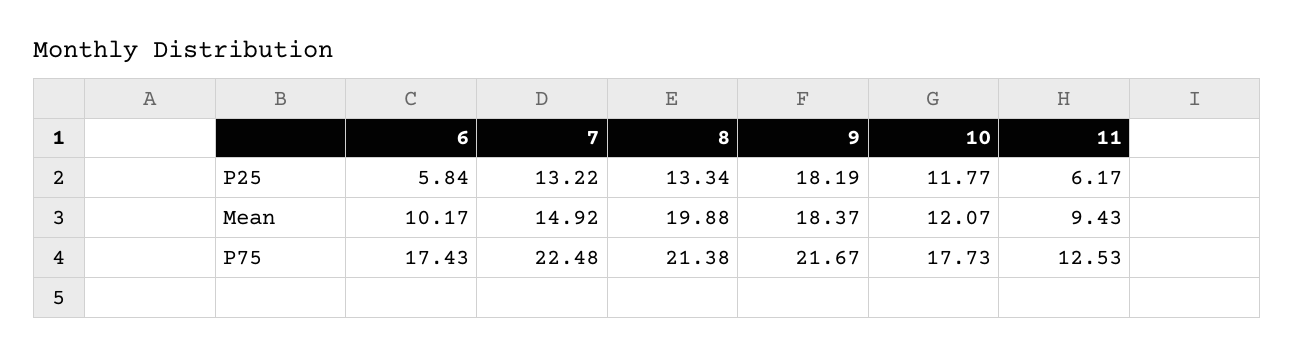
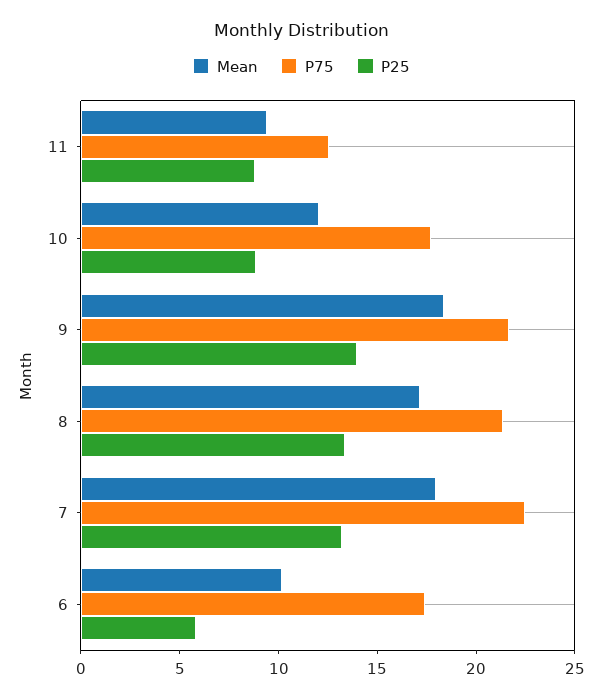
  {
    "P25": {
      "6": 5.84,
      "7": 13.22,
      "8": 13.34,
-     "9": 18.19,
+     "9": 14,
-     "10": 11.77,
+     "10": 9,
-     "11": 6.17
+     "11": 9
    },
    "Mean": {
      "6": 10.17,
-     "7": 14.92,
+     "7": 18,
-     "8": 19.88,
+     "8": 17,
      "9": 18.37,
      "10": 12.07,
      "11": 9.43
    },
    "P75": {
      "6": 17.43,
      "7": 22.48,
      "8": 21.38,
      "9": 21.67,
      "10": 17.73,
      "11": 12.53
    }
  }

